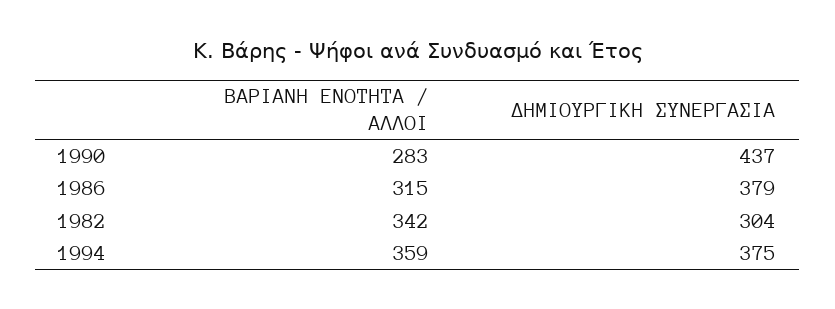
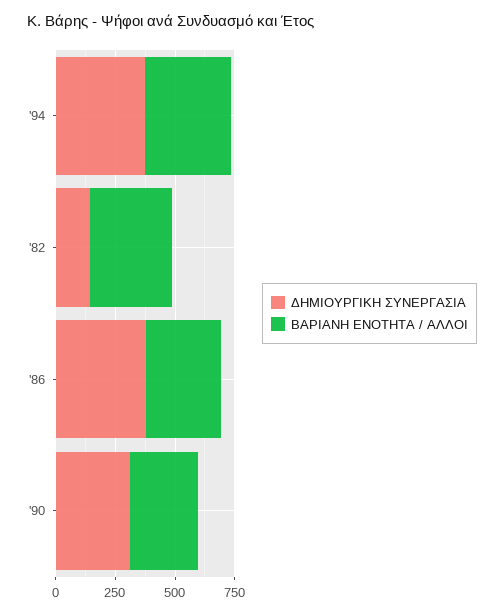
  {
    "ΒΑΡΙΑΝΗ ΕΝΟΤΗΤΑ / ΑΛΛΟΙ": {
      "1990": 283,
      "1986": 315,
      "1982": 342,
      "1994": 359
    },
    "ΔΗΜΙΟΥΡΓΙΚΗ ΣΥΝΕΡΓΑΣΙΑ": {
-     "1990": 437,
+     "1990": 300,
      "1986": 379,
-     "1982": 304,
+     "1982": 150,
      "1994": 375
    }
  }

